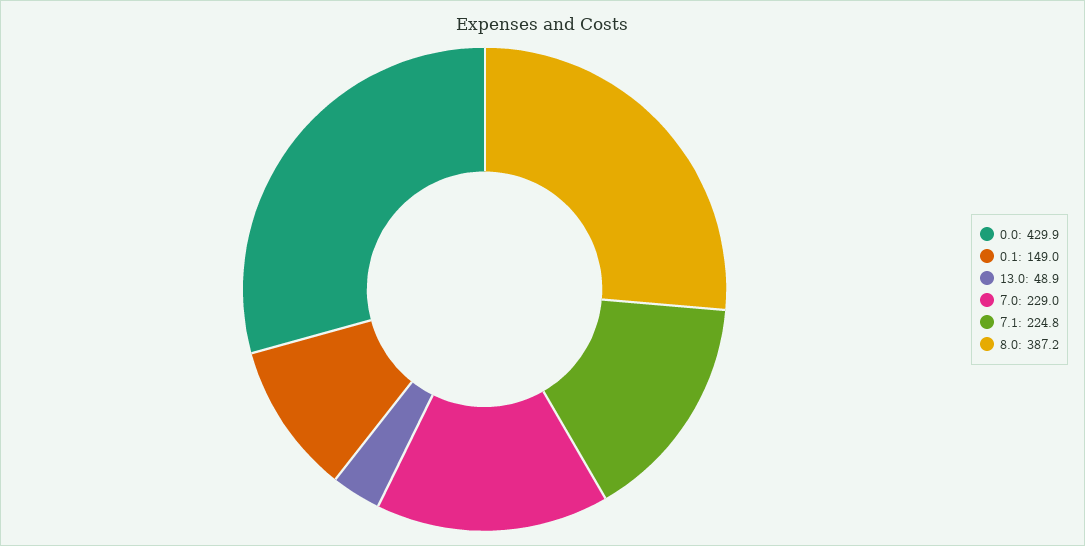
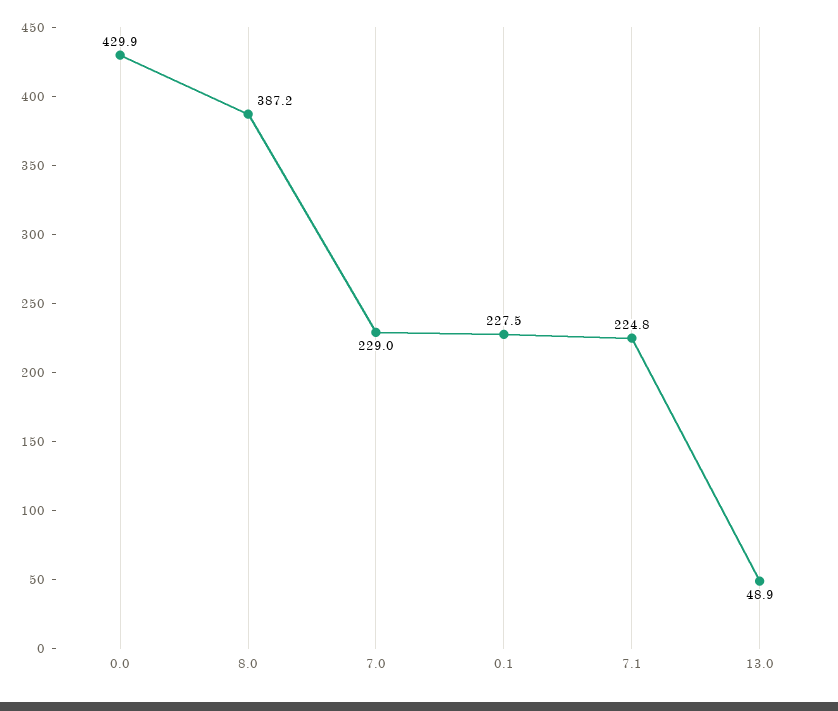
  {
    "0.0": 429.9,
-   "0.1": 149,
+   "0.1": 227.5,
    "13.0": 48.9,
    "7.0": 229,
    "7.1": 224.8,
    "8.0": 387.2
  }

